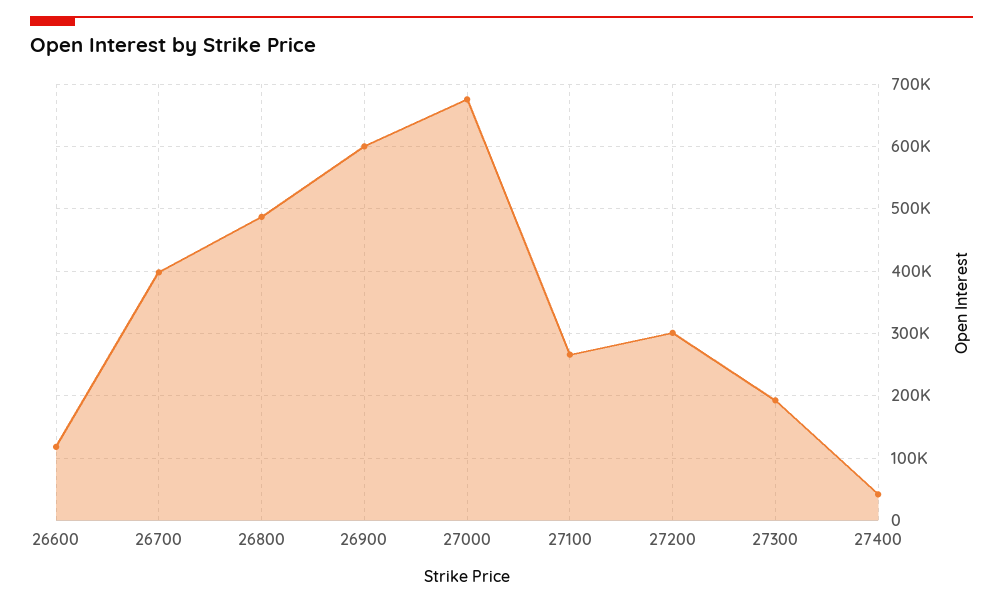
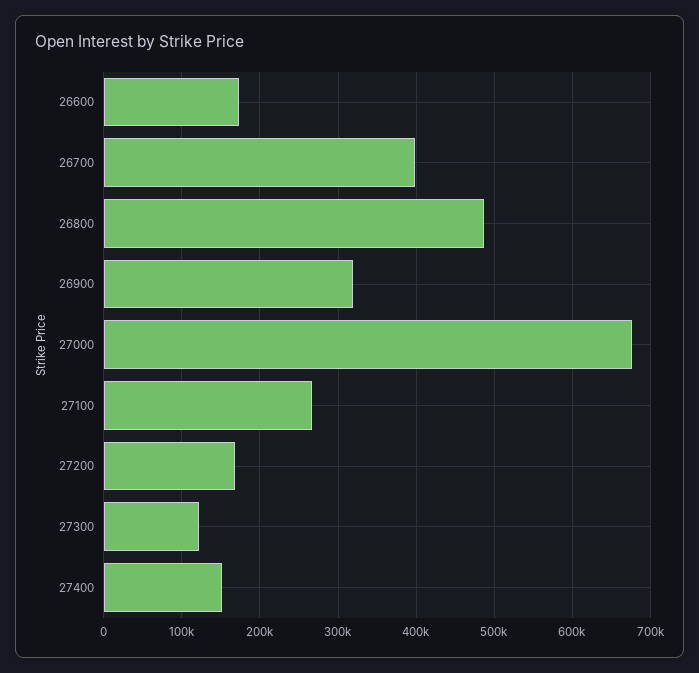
  {
-   "26600": 120000,
+   "26600": 170000,
    "26700": 400000,
    "26800": 490000,
-   "26900": 600000,
+   "26900": 320000,
    "27000": 680000,
    "27100": 270000,
-   "27200": 300000,
+   "27200": 170000,
-   "27300": 190000,
+   "27300": 120000,
-   "27400": 40000
+   "27400": 150000
  }

